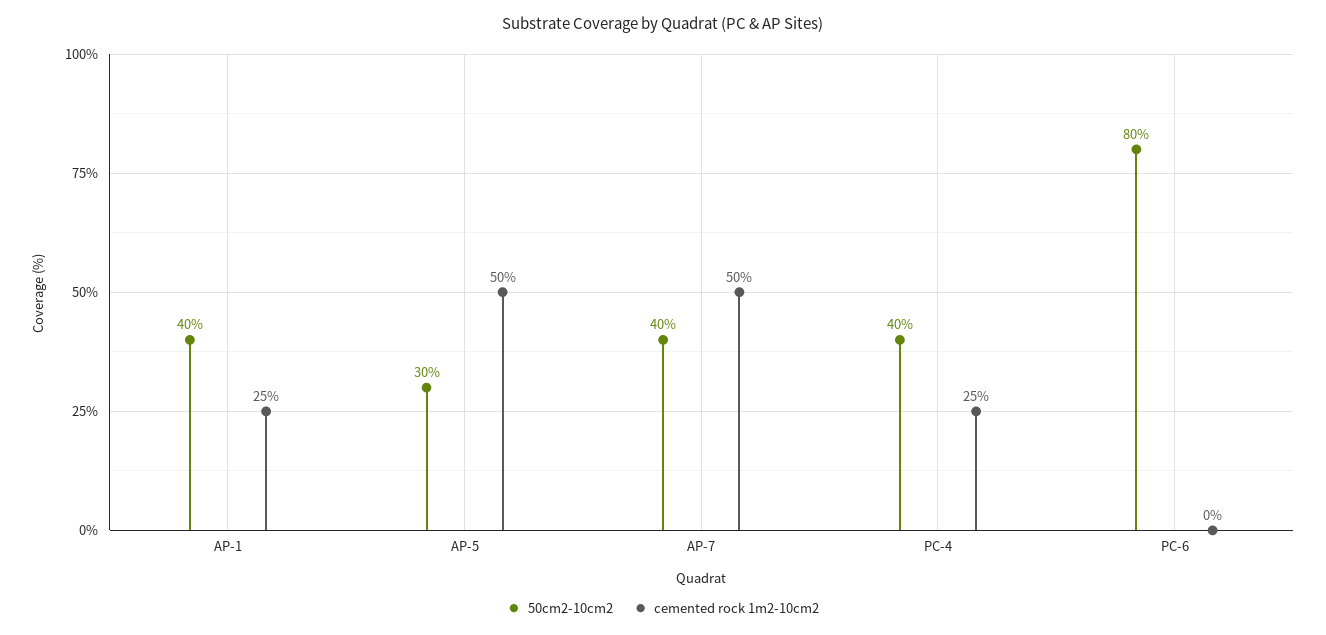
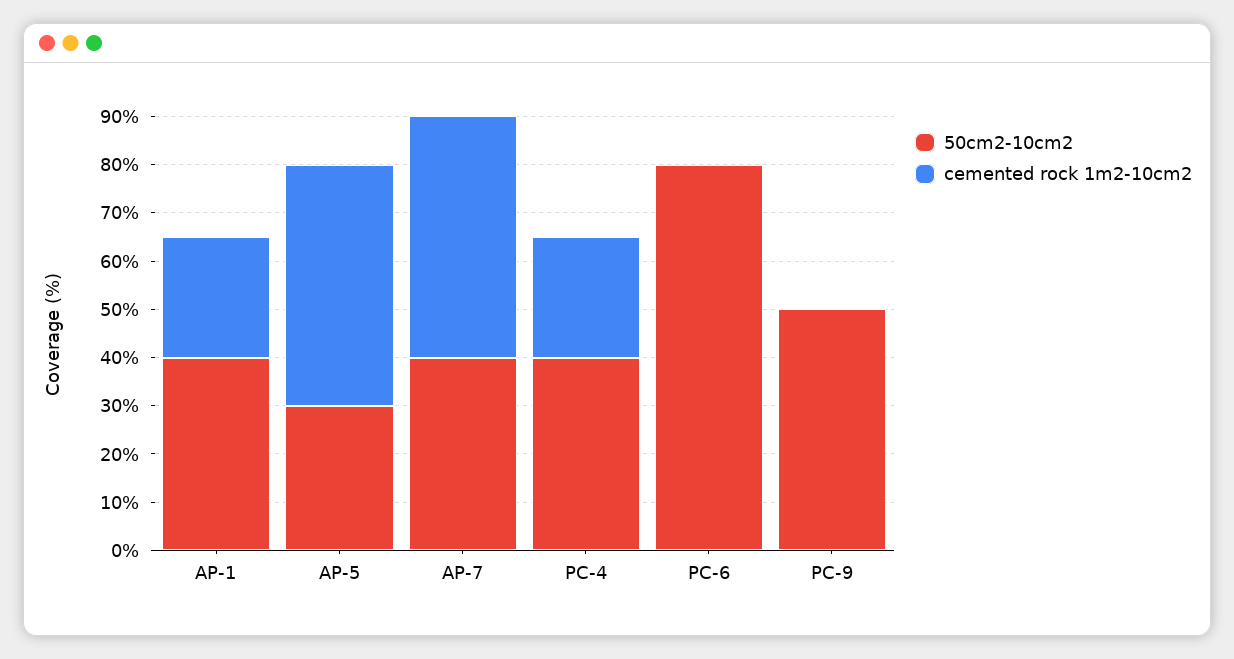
  {
    "50cm2-10cm2": {
      "AP-1": 40,
      "AP-5": 30,
      "AP-7": 40,
      "PC-4": 40,
-     "PC-6": 80
+     "PC-6": 80,
+     "PC-9": 50
    },
    "cemented rock 1m2-10cm2": {
      "AP-1": 25,
      "AP-5": 50,
      "AP-7": 50,
      "PC-4": 25,
-     "PC-6": 0
+     "PC-6": 0,
+     "PC-9": 0
    }
  }

